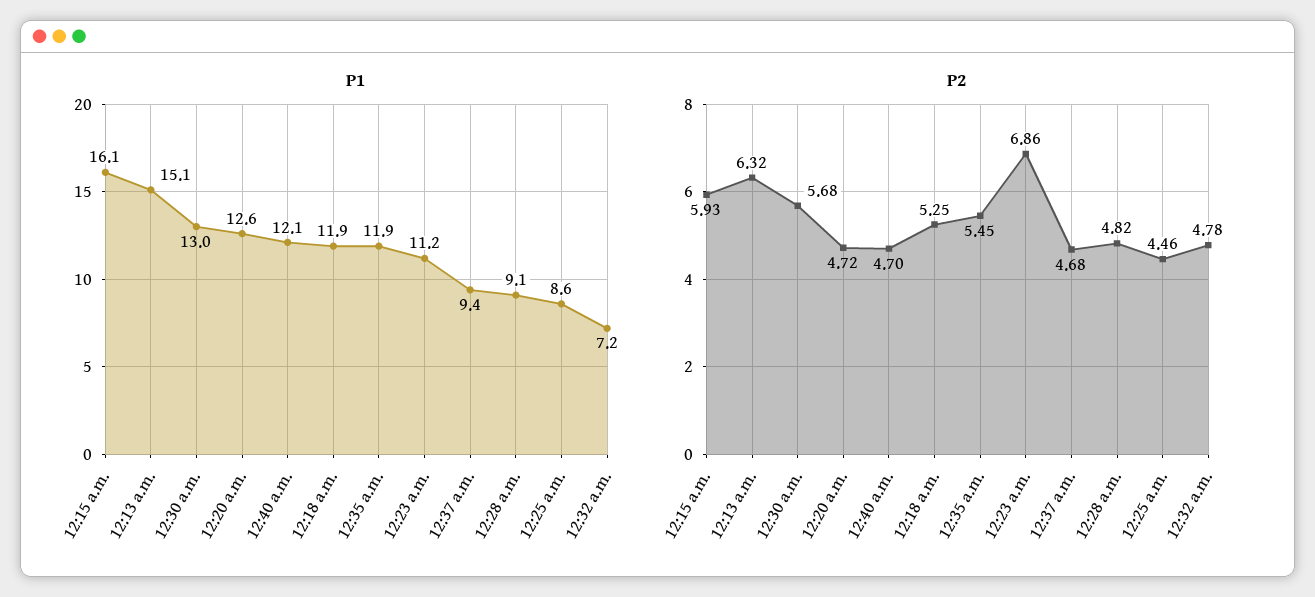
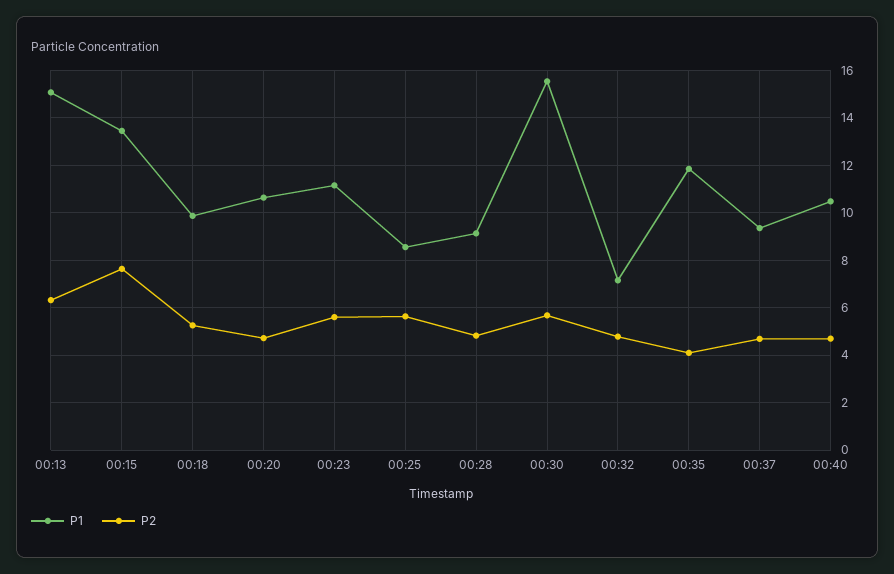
  {
    "P1": {
-     "12:15 a.m.": 16.1,
+     "12:15 a.m.": 13.5,
      "12:13 a.m.": 15.1,
-     "12:30 a.m.": 13,
+     "12:30 a.m.": 15.5,
-     "12:20 a.m.": 12.6,
+     "12:20 a.m.": 10.5,
-     "12:40 a.m.": 12.1,
+     "12:40 a.m.": 10.5,
-     "12:18 a.m.": 11.9,
+     "12:18 a.m.": 10,
      "12:35 a.m.": 11.9,
      "12:23 a.m.": 11.2,
      "12:37 a.m.": 9.4,
      "12:28 a.m.": 9.1,
      "12:25 a.m.": 8.6,
      "12:32 a.m.": 7.2
    },
    "P2": {
-     "12:15 a.m.": 5.93,
+     "12:15 a.m.": 7.5,
      "12:13 a.m.": 6.32,
      "12:30 a.m.": 5.68,
      "12:20 a.m.": 4.72,
      "12:40 a.m.": 4.7,
      "12:18 a.m.": 5.25,
-     "12:35 a.m.": 5.45,
+     "12:35 a.m.": 4,
-     "12:23 a.m.": 6.86,
+     "12:23 a.m.": 5.5,
      "12:37 a.m.": 4.68,
      "12:28 a.m.": 4.82,
-     "12:25 a.m.": 4.46,
+     "12:25 a.m.": 5.5,
      "12:32 a.m.": 4.78
    }
  }

